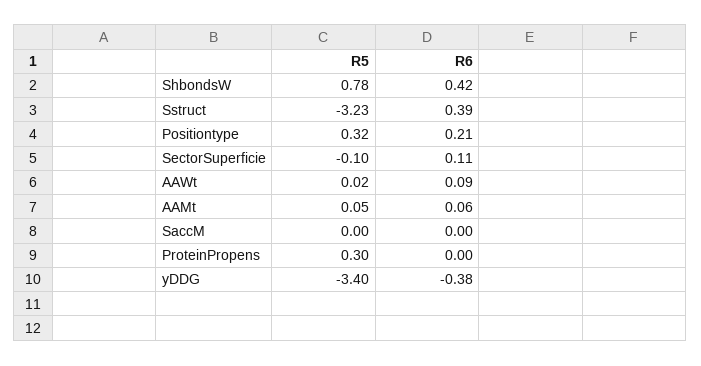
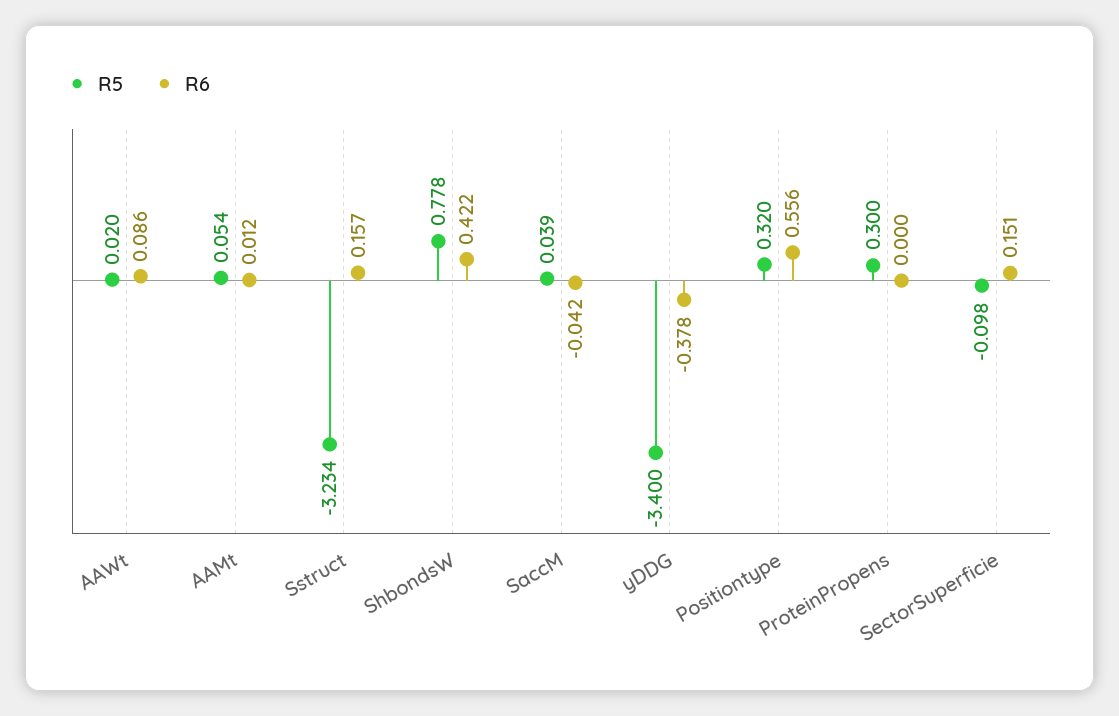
  {
    "R5": {
      "ShbondsW": 0.778,
      "Sstruct": -3.234,
      "Positiontype": 0.32,
      "SectorSuperficie": -0.098,
      "AAWt": 0.02,
      "AAMt": 0.054,
-     "SaccM": 0,
+     "SaccM": 0.039,
      "ProteinPropens": 0.3,
      "yDDG": -3.4
    },
    "R6": {
      "ShbondsW": 0.422,
-     "Sstruct": 0.39,
+     "Sstruct": 0.157,
-     "Positiontype": 0.21,
+     "Positiontype": 0.556,
-     "SectorSuperficie": 0.11,
+     "SectorSuperficie": 0.151,
      "AAWt": 0.086,
-     "AAMt": 0.06,
+     "AAMt": 0.012,
-     "SaccM": 0,
+     "SaccM": -0.042,
      "ProteinPropens": 0,
      "yDDG": -0.378
    }
  }

